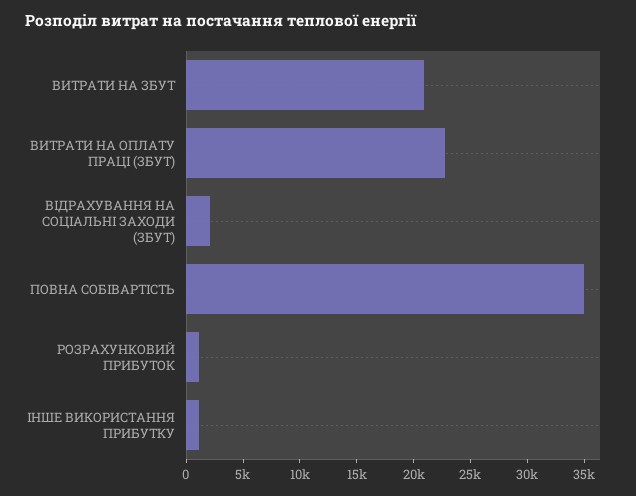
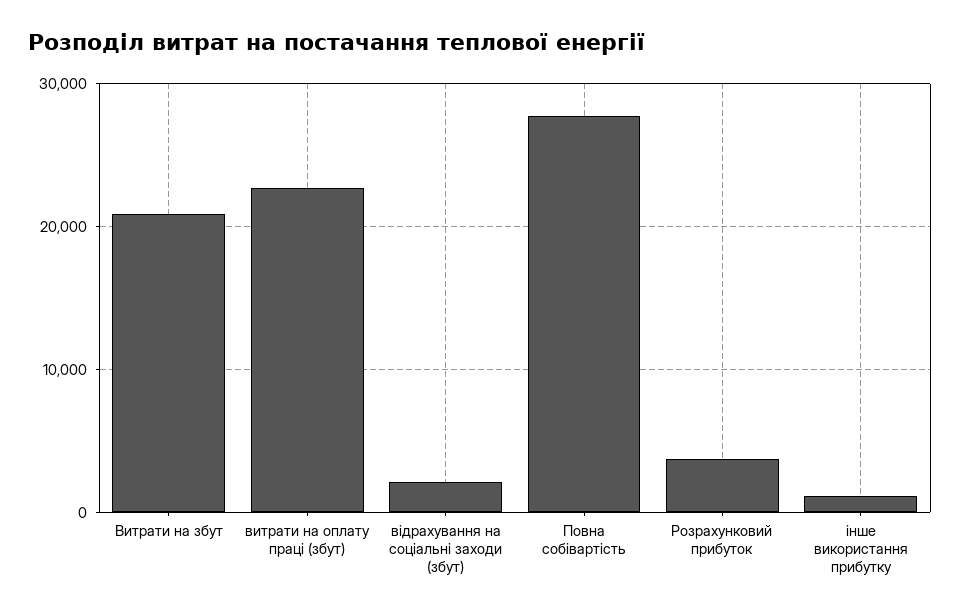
  {
    "ВИТРАТИ НА ЗБУТ": 21000,
    "ВИТРАТИ НА ОПЛАТУ ПРАЦІ (ЗБУТ)": 23000,
    "ВІДРАХУВАННЯ НА СОЦІАЛЬНІ ЗАХОДИ (ЗБУТ)": 2000,
-   "ПОВНА СОБІВАРТІСТЬ": 35000,
+   "ПОВНА СОБІВАРТІСТЬ": 28000,
-   "РОЗРАХУНКОВИЙ ПРИБУТОК": 1000,
+   "РОЗРАХУНКОВИЙ ПРИБУТОК": 4000,
    "ІНШЕ ВИКОРИСТАННЯ ПРИБУТКУ": 1000
  }

